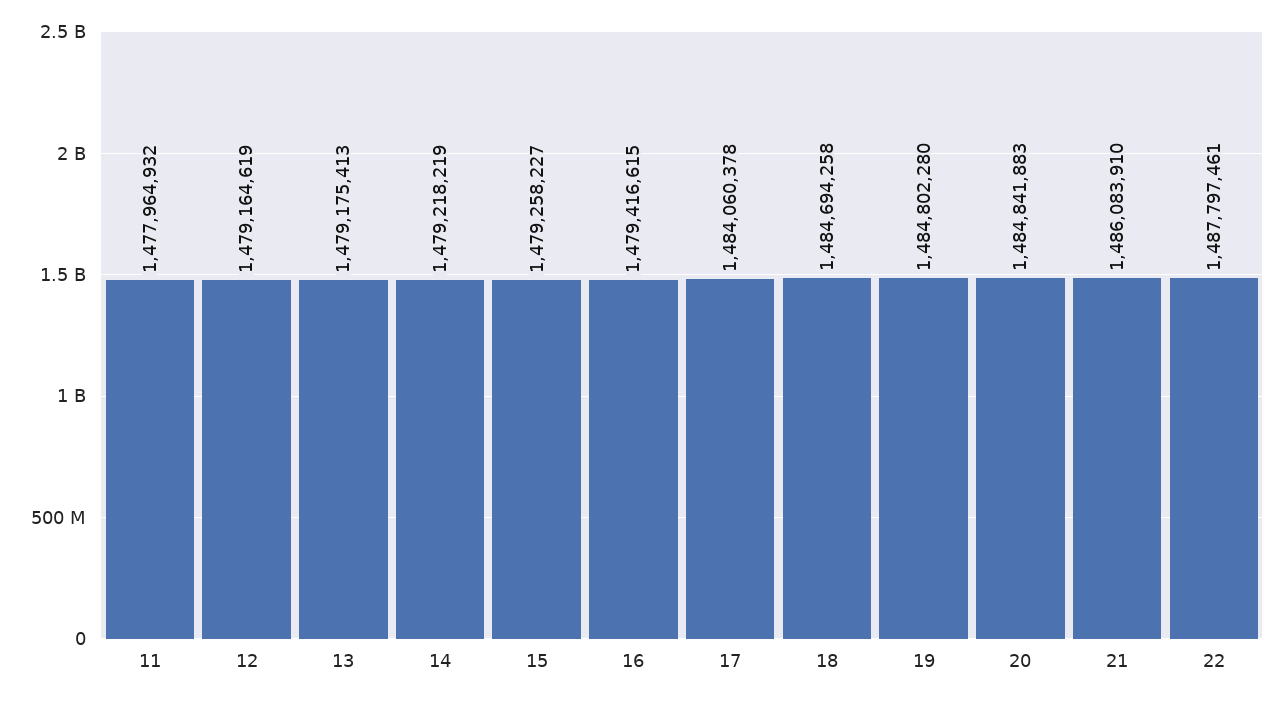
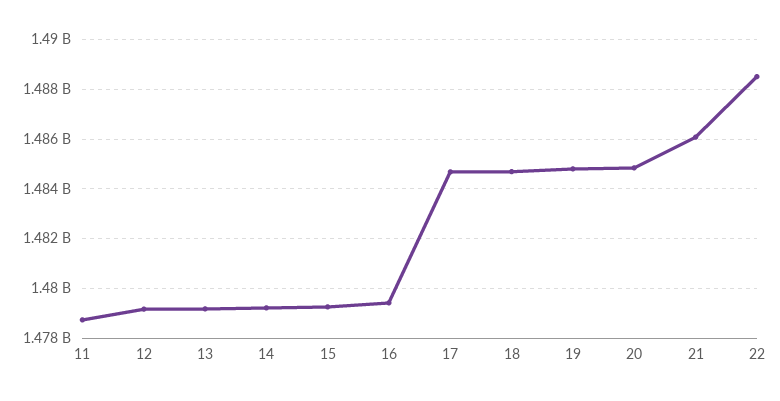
  {
-   "11": 1477964932,
+   "11": 1478750000,
    "12": 1479164619,
    "13": 1479175413,
    "14": 1479218219,
    "15": 1479258227,
    "16": 1479416615,
-   "17": 1484060378,
+   "17": 1484750000,
    "18": 1484694258,
    "19": 1484802280,
    "20": 1484841883,
    "21": 1486083910,
-   "22": 1487797461
+   "22": 1488500000
  }

